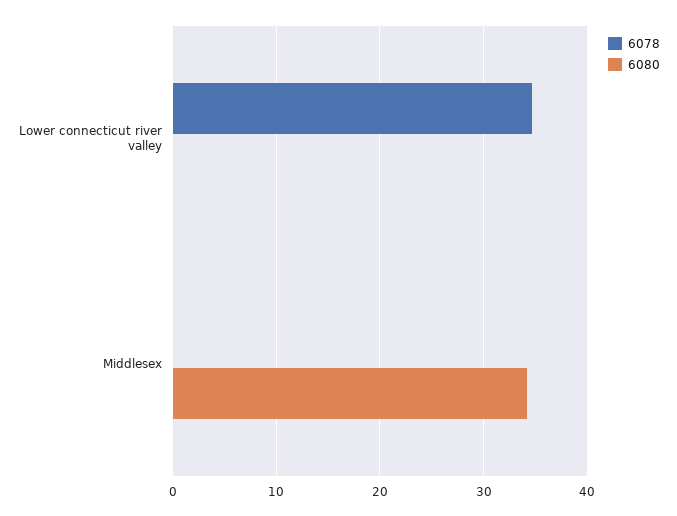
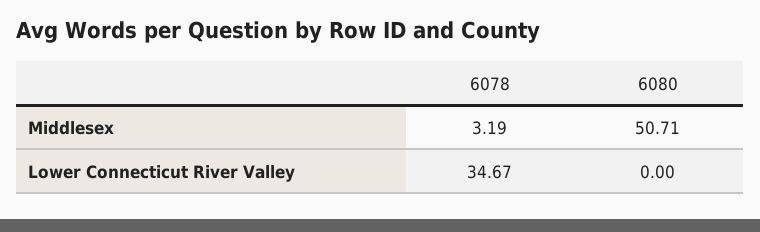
  {
    "6078": {
      "Lower connecticut river valley": 34.67,
-     "Middlesex": 0
+     "Middlesex": 3.19
    },
    "6080": {
      "Lower connecticut river valley": 0,
-     "Middlesex": 34
+     "Middlesex": 50.71
    }
  }

